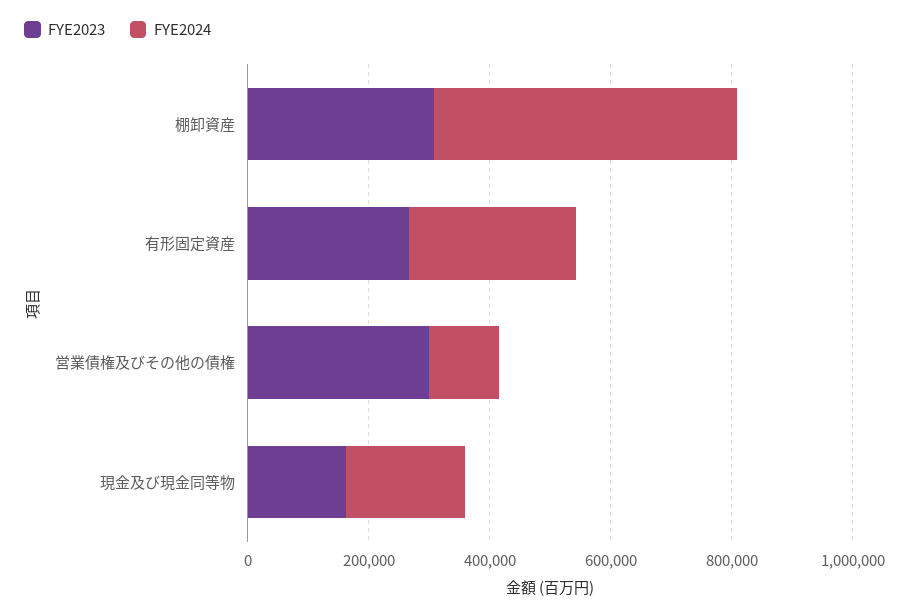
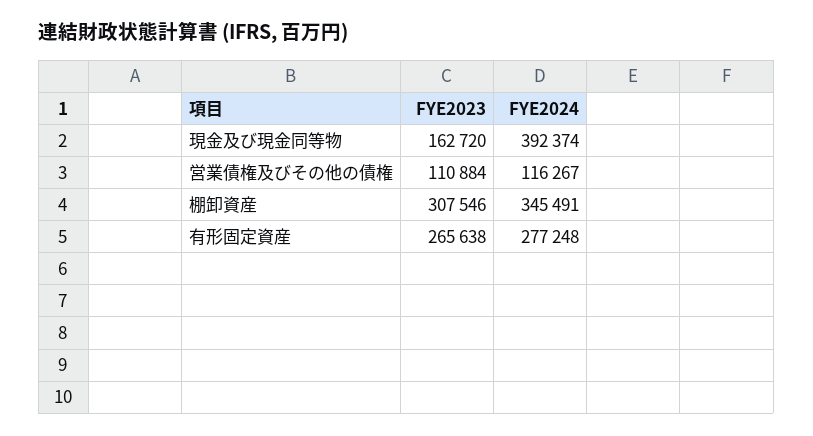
  {
    "FYE2023": {
      "棚卸資産": 307546,
      "有形固定資産": 265638,
-     "営業債権及びその他の債権": 300000,
+     "営業債権及びその他の債権": 110884,
      "現金及び現金同等物": 162720
    },
    "FYE2024": {
-     "棚卸資産": 500000,
+     "棚卸資産": 345491,
      "有形固定資産": 277248,
      "営業債権及びその他の債権": 116267,
-     "現金及び現金同等物": 200000
+     "現金及び現金同等物": 392374
    }
  }

